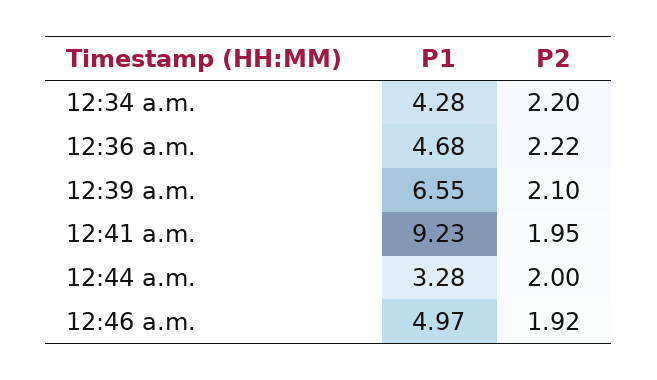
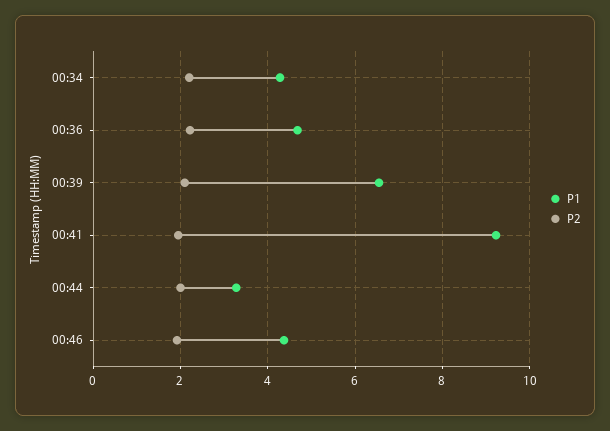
  {
    "P1": {
      "12:34 a.m.": 4.28,
      "12:36 a.m.": 4.68,
      "12:39 a.m.": 6.55,
      "12:41 a.m.": 9.23,
      "12:44 a.m.": 3.28,
-     "12:46 a.m.": 4.97
+     "12:46 a.m.": 4.4
    },
    "P2": {
      "12:34 a.m.": 2.2,
      "12:36 a.m.": 2.22,
      "12:39 a.m.": 2.1,
      "12:41 a.m.": 1.95,
      "12:44 a.m.": 2,
      "12:46 a.m.": 1.92
    }
  }

